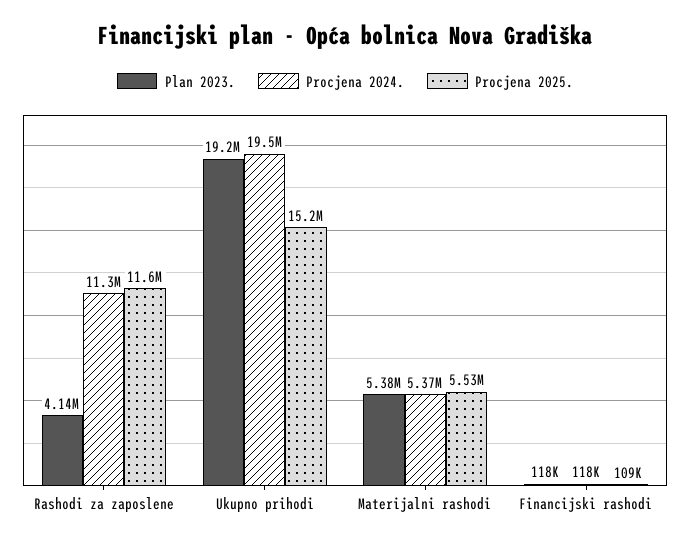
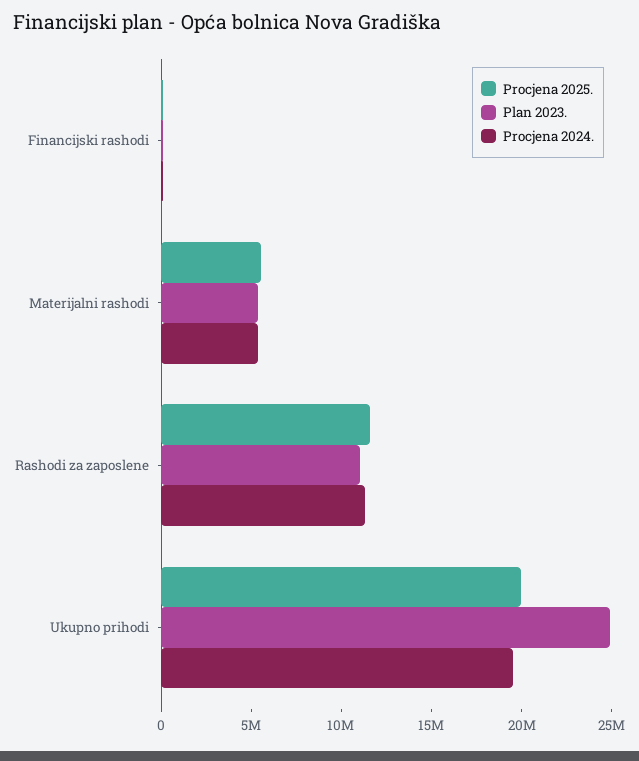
  {
    "Plan 2023.": {
-     "Rashodi za zaposlene": 4140000,
+     "Rashodi za zaposlene": 11000000,
-     "Ukupno prihodi": 19200000,
+     "Ukupno prihodi": 25000000,
      "Materijalni rashodi": 5380000,
      "Financijski rashodi": 118000
    },
    "Procjena 2024.": {
      "Rashodi za zaposlene": 11300000,
      "Ukupno prihodi": 19500000,
      "Materijalni rashodi": 5370000,
      "Financijski rashodi": 118000
    },
    "Procjena 2025.": {
      "Rashodi za zaposlene": 11600000,
-     "Ukupno prihodi": 15200000,
+     "Ukupno prihodi": 20000000,
      "Materijalni rashodi": 5530000,
      "Financijski rashodi": 109000
    }
  }

